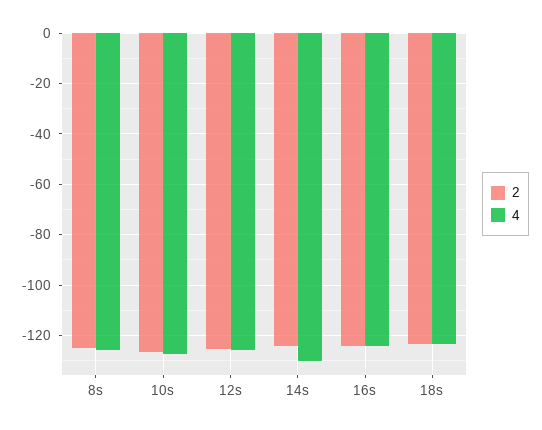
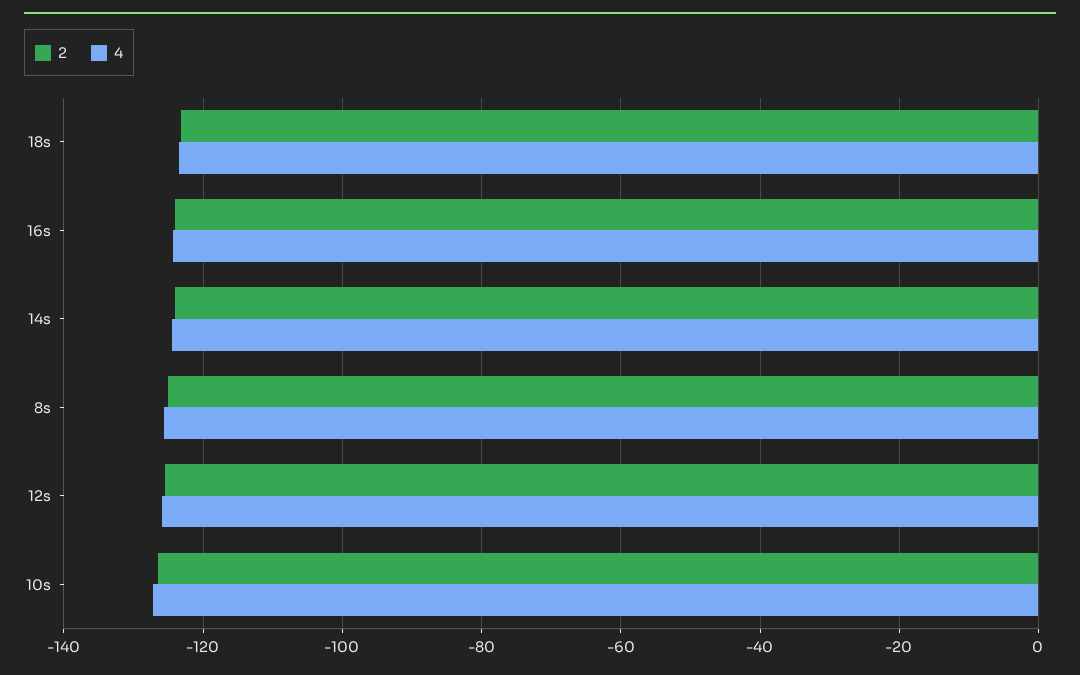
  {
    "2": {
      "8s": -126,
      "10s": -126,
      "12s": -126,
      "14s": -124,
      "16s": -124,
      "18s": -124
    },
    "4": {
      "8s": -126,
      "10s": -128,
      "12s": -126,
-     "14s": -130,
+     "14s": -124,
      "16s": -124,
      "18s": -124
    }
  }

